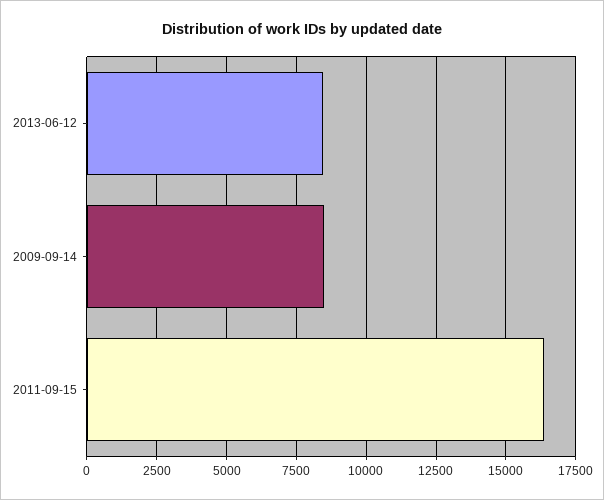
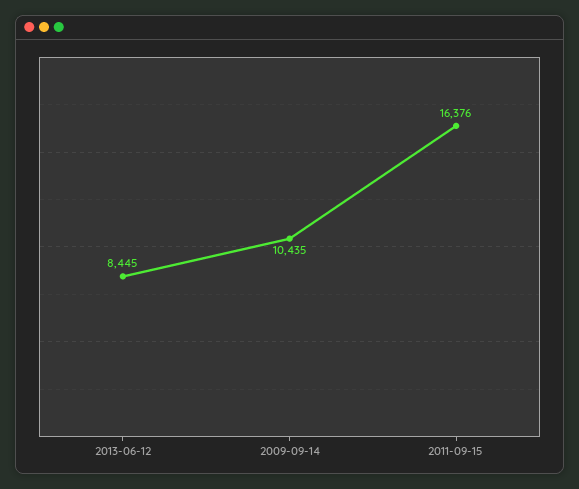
  {
    "2013-06-12": 8445,
-   "2009-09-14": 8500,
+   "2009-09-14": 10435,
    "2011-09-15": 16376
  }

